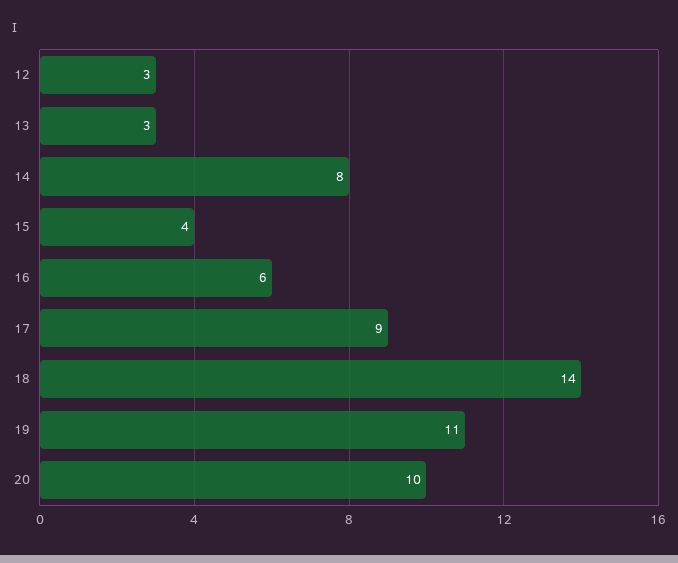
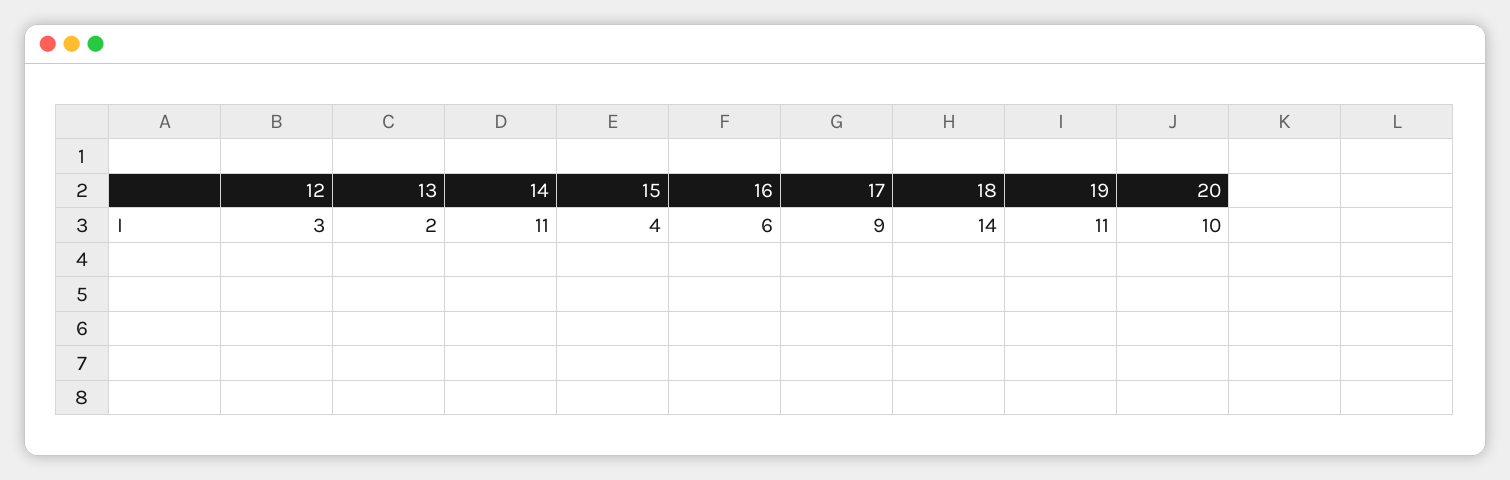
  {
    "12": 3,
-   "13": 3,
+   "13": 2,
-   "14": 8,
+   "14": 11,
    "15": 4,
    "16": 6,
    "17": 9,
    "18": 14,
    "19": 11,
    "20": 10
  }

